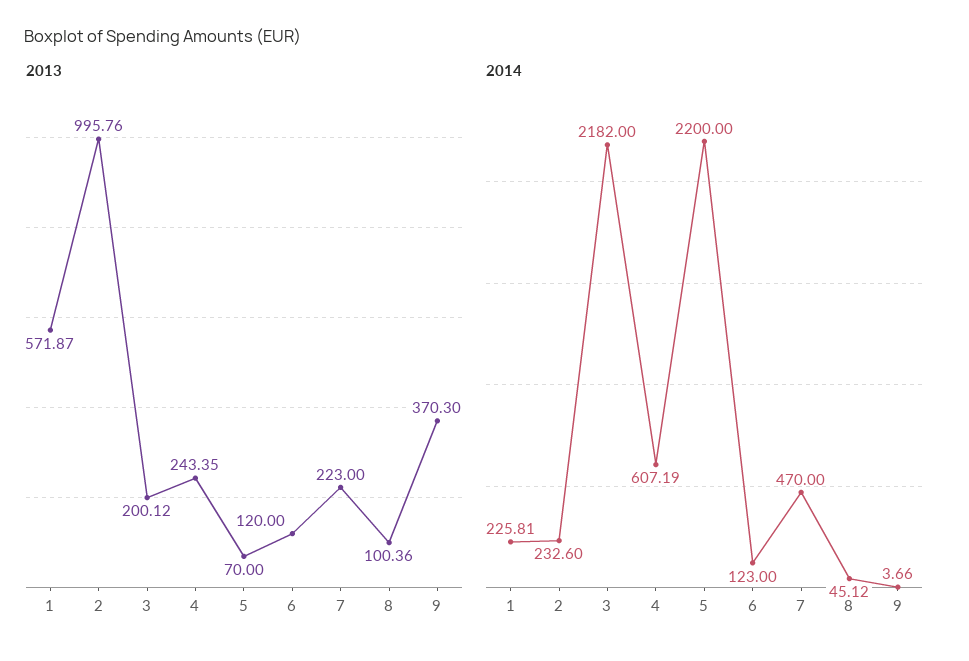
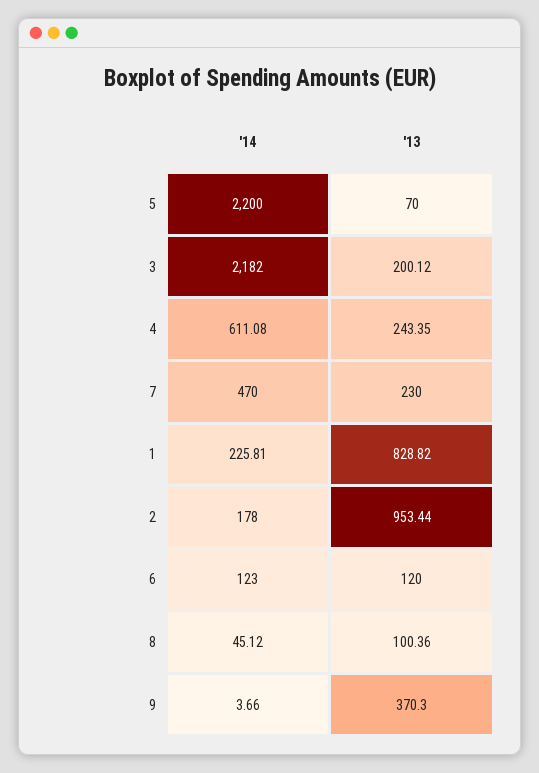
  {
    "2013": {
-     "1": 571.87,
+     "1": 828.82,
-     "2": 995.76,
+     "2": 953.44,
      "3": 200.12,
      "4": 243.35,
      "5": 70,
      "6": 120,
-     "7": 223,
+     "7": 230,
      "8": 100.36,
      "9": 370.3
    },
    "2014": {
      "1": 225.81,
-     "2": 232.6,
+     "2": 178,
      "3": 2182,
-     "4": 607.19,
+     "4": 611.08,
      "5": 2200,
      "6": 123,
      "7": 470,
      "8": 45.12,
      "9": 3.66
    }
  }

